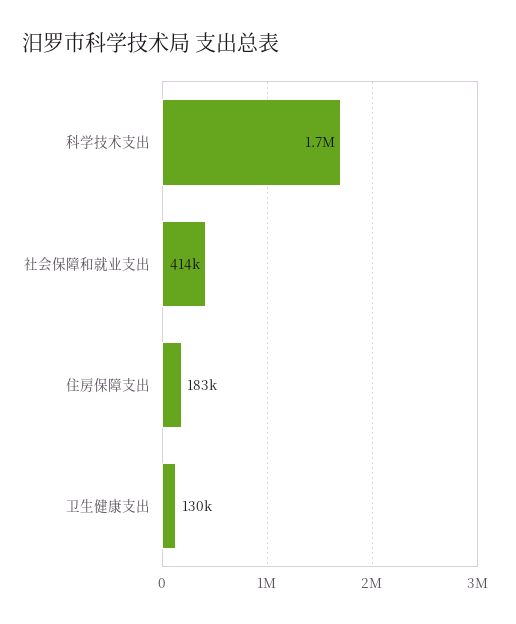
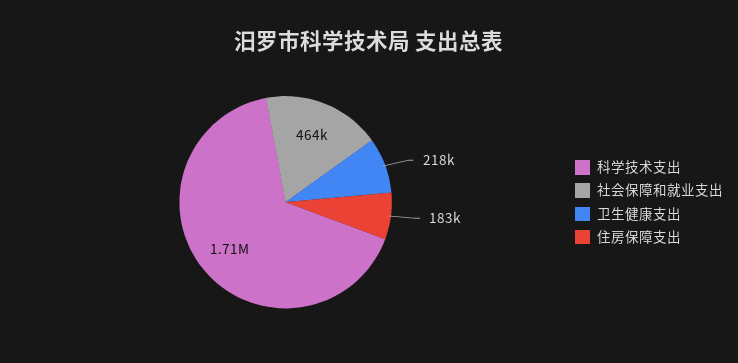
  {
    "科学技术支出": 1710000,
-   "社会保障和就业支出": 414000,
+   "社会保障和就业支出": 464000,
    "住房保障支出": 183000,
-   "卫生健康支出": 130000
+   "卫生健康支出": 218000
  }

